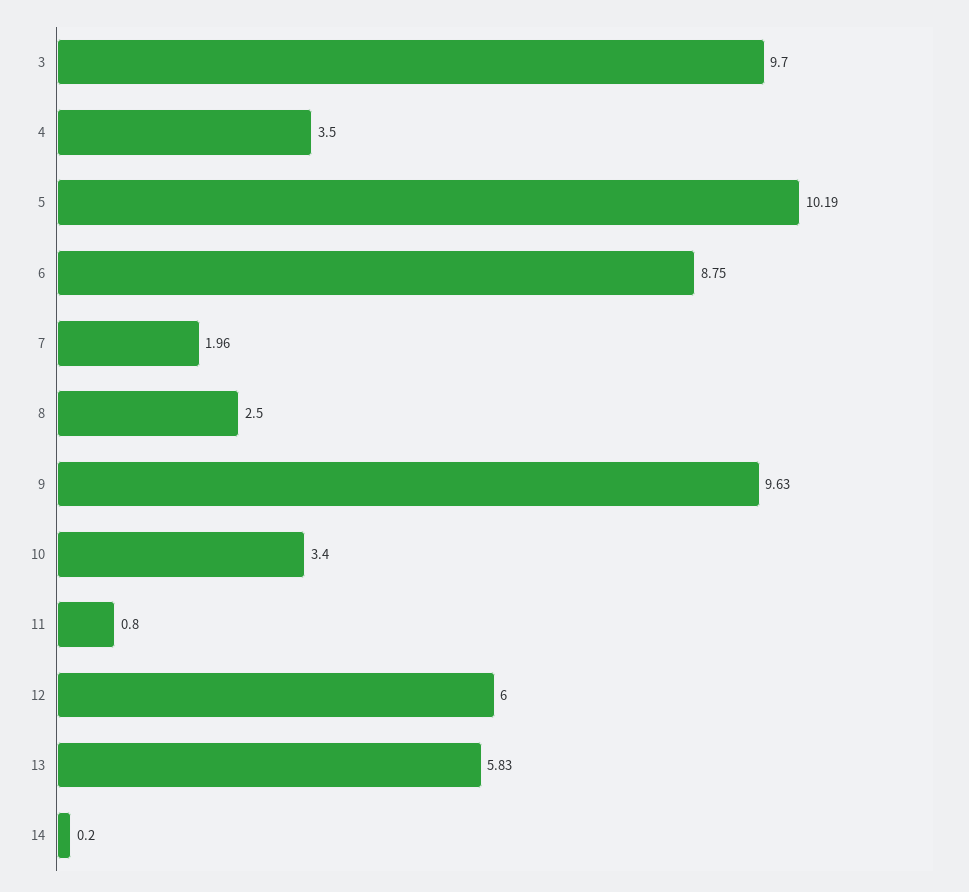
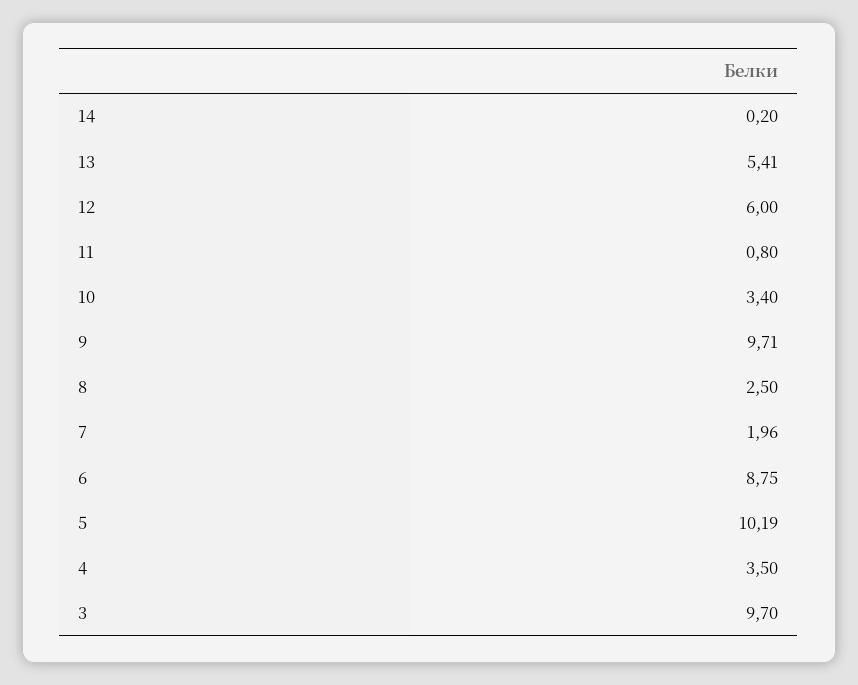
  {
    "3": 9.7,
    "4": 3.5,
    "5": 10.19,
    "6": 8.75,
    "7": 1.96,
    "8": 2.5,
-   "9": 9.63,
+   "9": 9.71,
    "10": 3.4,
    "11": 0.8,
    "12": 6,
-   "13": 5.83,
+   "13": 5.41,
    "14": 0.2
  }

